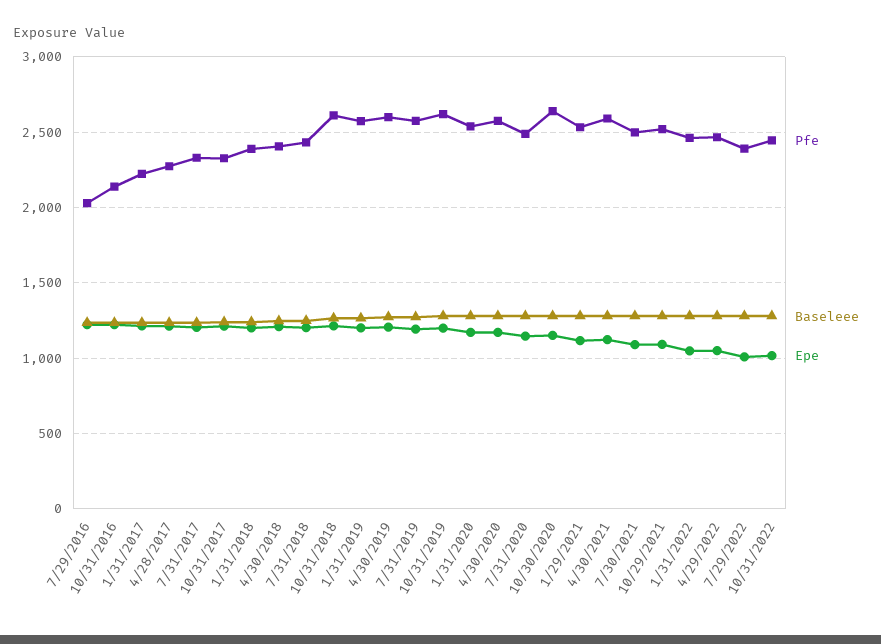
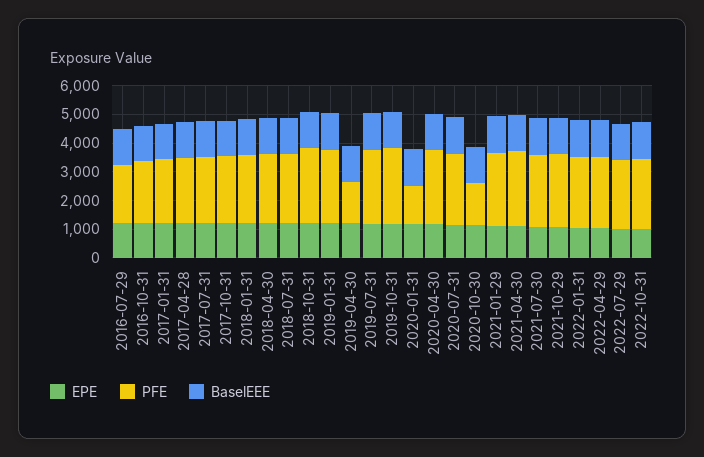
  {
    "Pfe": {
      "7/29/2016": 2050,
      "10/31/2016": 2150,
      "1/31/2017": 2200,
      "4/28/2017": 2250,
      "7/31/2017": 2350,
      "10/31/2017": 2350,
      "1/31/2018": 2400,
      "4/30/2018": 2400,
      "7/31/2018": 2450,
      "10/31/2018": 2600,
      "1/31/2019": 2550,
-     "4/30/2019": 2600,
+     "4/30/2019": 1500,
      "7/31/2019": 2550,
      "10/31/2019": 2600,
-     "1/31/2020": 2550,
+     "1/31/2020": 1500,
      "4/30/2020": 2550,
      "7/31/2020": 2500,
-     "10/30/2020": 2650,
+     "10/30/2020": 1500,
      "1/29/2021": 2550,
      "4/30/2021": 2600,
      "7/30/2021": 2500,
      "10/29/2021": 2500,
      "1/31/2022": 2450,
      "4/29/2022": 2450,
      "7/29/2022": 2400,
      "10/31/2022": 2450
    },
    "Baseleee": {
      "7/29/2016": 1250,
      "10/31/2016": 1250,
      "1/31/2017": 1250,
      "4/28/2017": 1250,
      "7/31/2017": 1250,
      "10/31/2017": 1250,
      "1/31/2018": 1250,
      "4/30/2018": 1250,
      "7/31/2018": 1250,
      "10/31/2018": 1250,
      "1/31/2019": 1250,
      "4/30/2019": 1250,
      "7/31/2019": 1250,
      "10/31/2019": 1300,
      "1/31/2020": 1300,
      "4/30/2020": 1300,
      "7/31/2020": 1300,
      "10/30/2020": 1300,
      "1/29/2021": 1300,
      "4/30/2021": 1300,
      "7/30/2021": 1300,
      "10/29/2021": 1300,
      "1/31/2022": 1300,
      "4/29/2022": 1300,
      "7/29/2022": 1300,
      "10/31/2022": 1300
    },
    "Epe": {
      "7/29/2016": 1200,
      "10/31/2016": 1200,
      "1/31/2017": 1200,
      "4/28/2017": 1200,
      "7/31/2017": 1200,
      "10/31/2017": 1200,
      "1/31/2018": 1200,
      "4/30/2018": 1200,
      "7/31/2018": 1200,
      "10/31/2018": 1200,
      "1/31/2019": 1200,
      "4/30/2019": 1200,
      "7/31/2019": 1200,
      "10/31/2019": 1200,
      "1/31/2020": 1150,
      "4/30/2020": 1150,
      "7/31/2020": 1150,
      "10/30/2020": 1150,
      "1/29/2021": 1100,
      "4/30/2021": 1100,
      "7/30/2021": 1100,
      "10/29/2021": 1100,
      "1/31/2022": 1050,
      "4/29/2022": 1050,
      "7/29/2022": 1000,
      "10/31/2022": 1000
    }
  }

